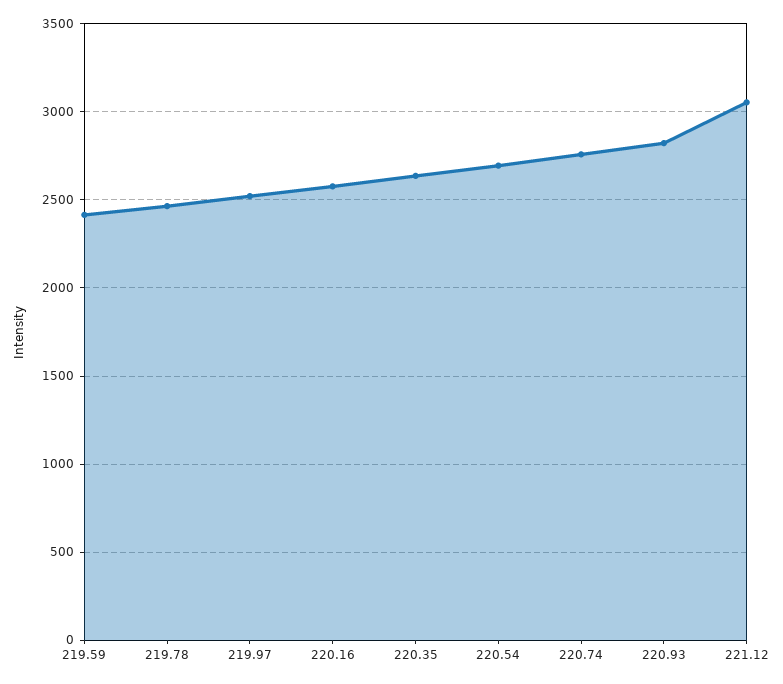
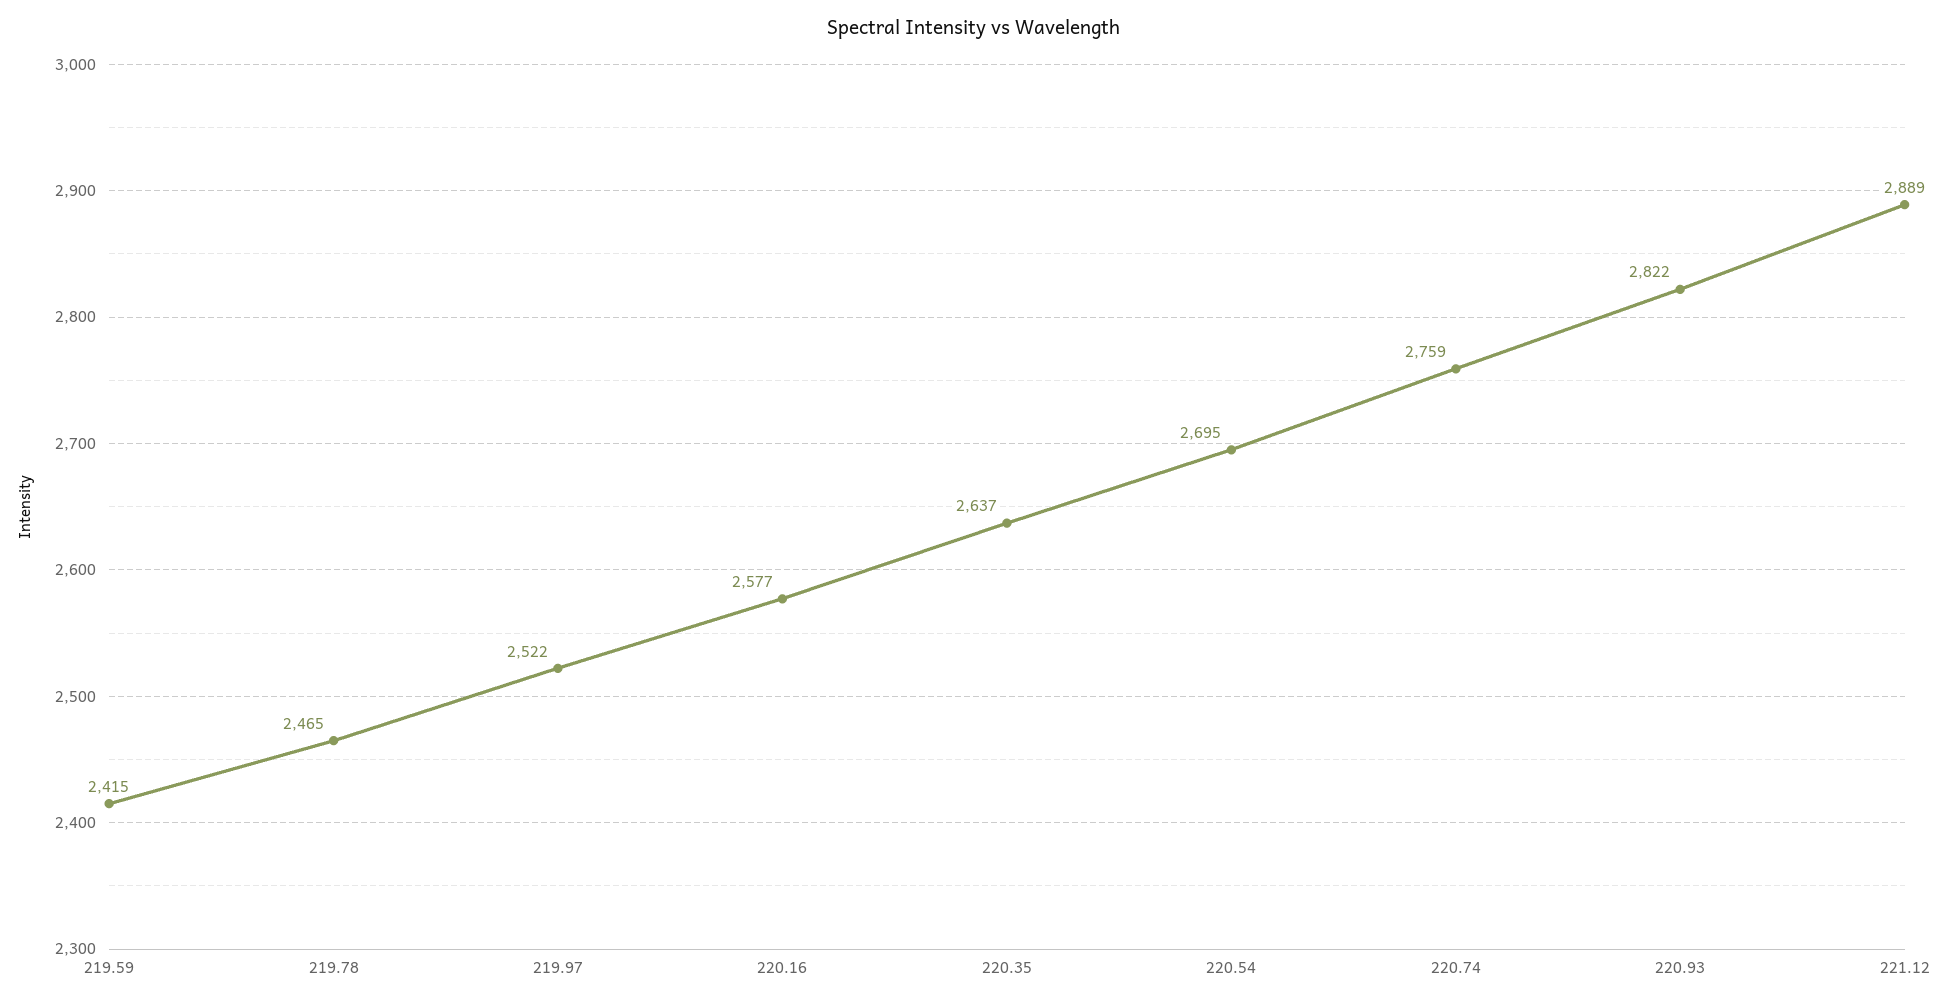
  {
    "219.59": 2415,
    "219.78": 2465,
    "219.97": 2522,
    "220.16": 2577,
    "220.35": 2637,
    "220.54": 2695,
    "220.74": 2759,
    "220.93": 2822,
-   "221.12": 3050
+   "221.12": 2889
  }

